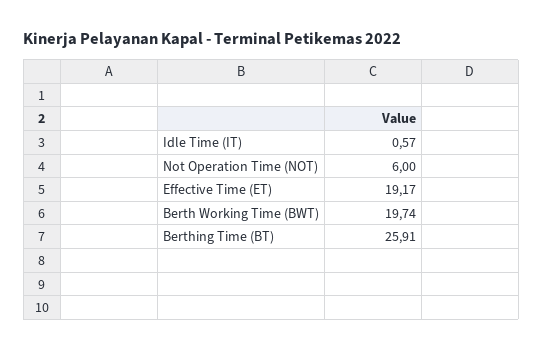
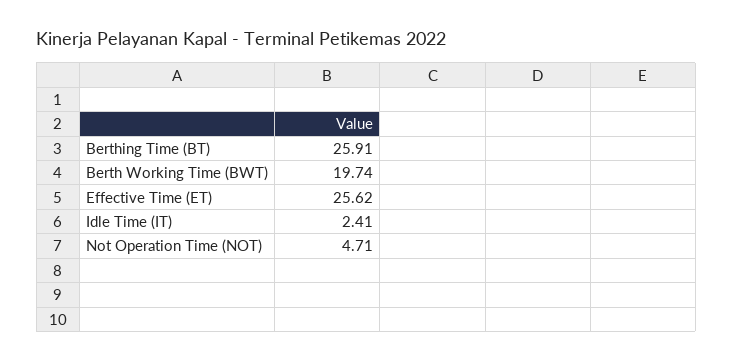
  {
-   "Idle Time (IT)": 0.57,
+   "Idle Time (IT)": 2.41,
-   "Not Operation Time (NOT)": 6,
+   "Not Operation Time (NOT)": 4.71,
-   "Effective Time (ET)": 19.17,
+   "Effective Time (ET)": 25.62,
    "Berth Working Time (BWT)": 19.74,
    "Berthing Time (BT)": 25.91
  }

